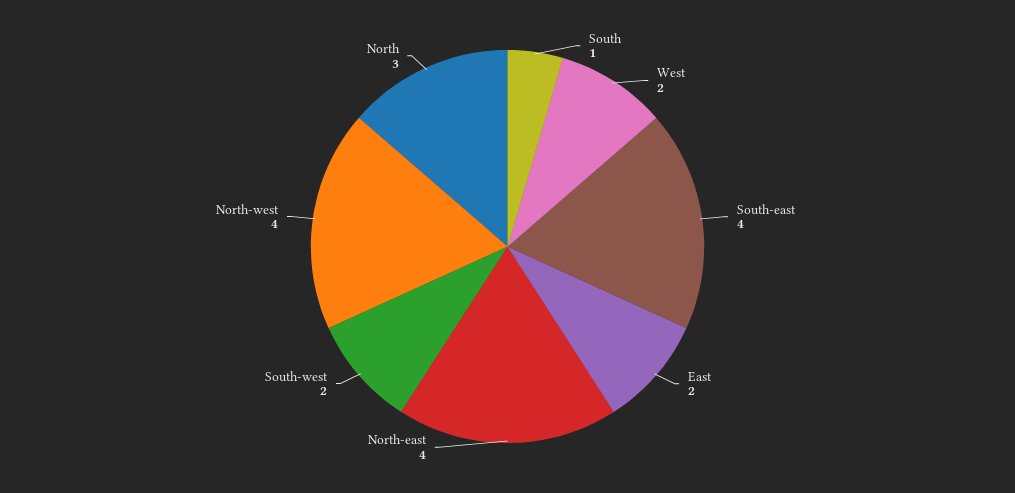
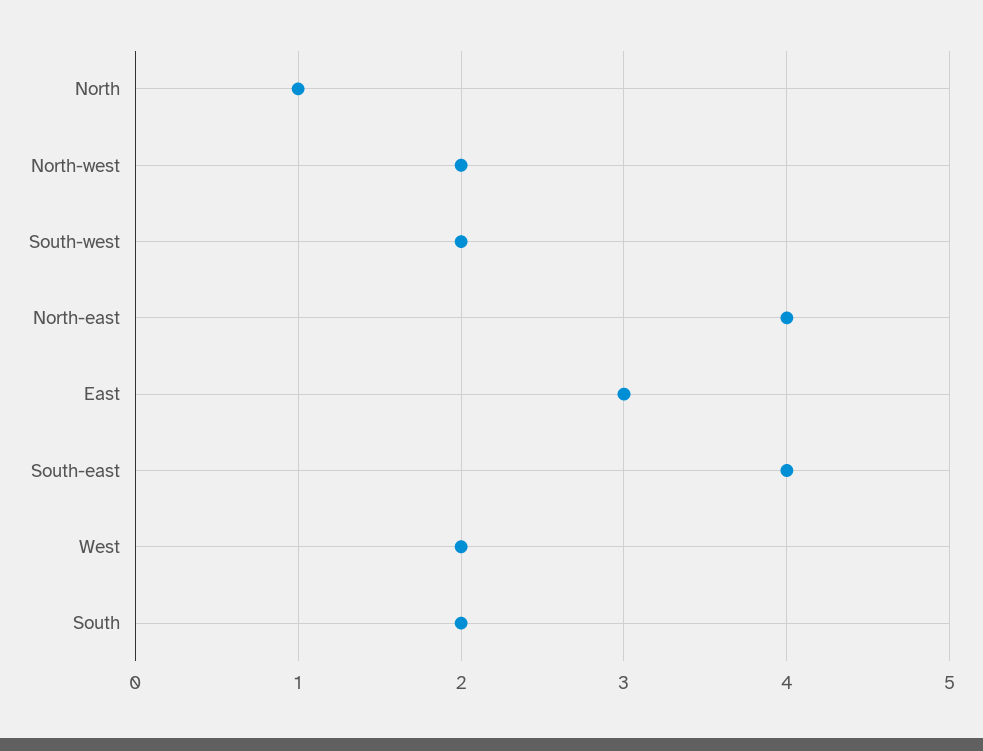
  {
-   "South": 1,
+   "South": 2,
    "West": 2,
    "South-east": 4,
-   "East": 2,
+   "East": 3,
    "North-east": 4,
    "South-west": 2,
-   "North-west": 4,
+   "North-west": 2,
-   "North": 3
+   "North": 1
  }

